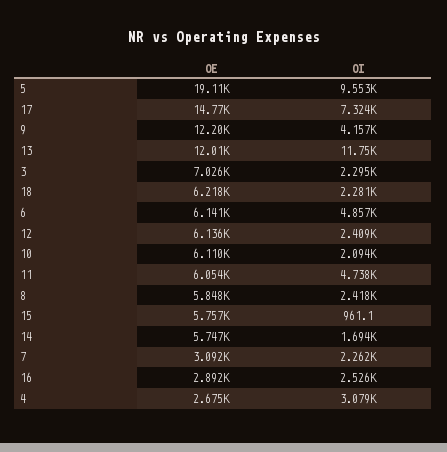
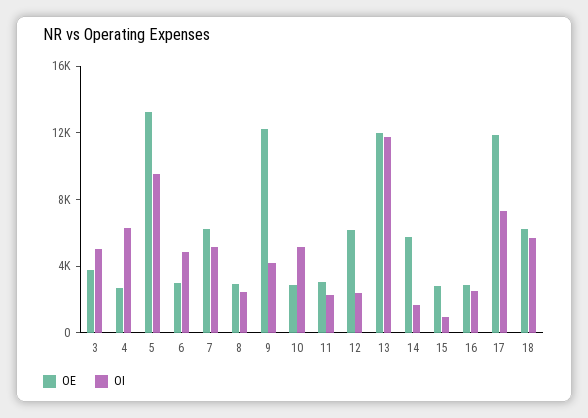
  {
    "OE": {
-     "5": 19110,
+     "5": 13000,
-     "17": 14770,
+     "17": 12000,
      "9": 12200,
      "13": 12010,
-     "3": 7026,
+     "3": 4000,
      "18": 6218,
-     "6": 6141,
+     "6": 3000,
      "12": 6136,
-     "10": 6110,
+     "10": 3000,
-     "11": 6054,
+     "11": 3000,
-     "8": 5848,
+     "8": 3000,
-     "15": 5757,
+     "15": 3000,
      "14": 5747,
-     "7": 3092,
+     "7": 6000,
      "16": 2892,
      "4": 2675
    },
    "OI": {
      "5": 9553,
      "17": 7324,
      "9": 4157,
      "13": 11750,
-     "3": 2295,
+     "3": 5000,
-     "18": 2281,
+     "18": 6000,
      "6": 4857,
      "12": 2409,
-     "10": 2094,
+     "10": 5000,
-     "11": 4738,
+     "11": 2000,
      "8": 2418,
      "15": 961.1,
      "14": 1694,
-     "7": 2262,
+     "7": 5000,
      "16": 2526,
-     "4": 3079
+     "4": 6000
    }
  }

